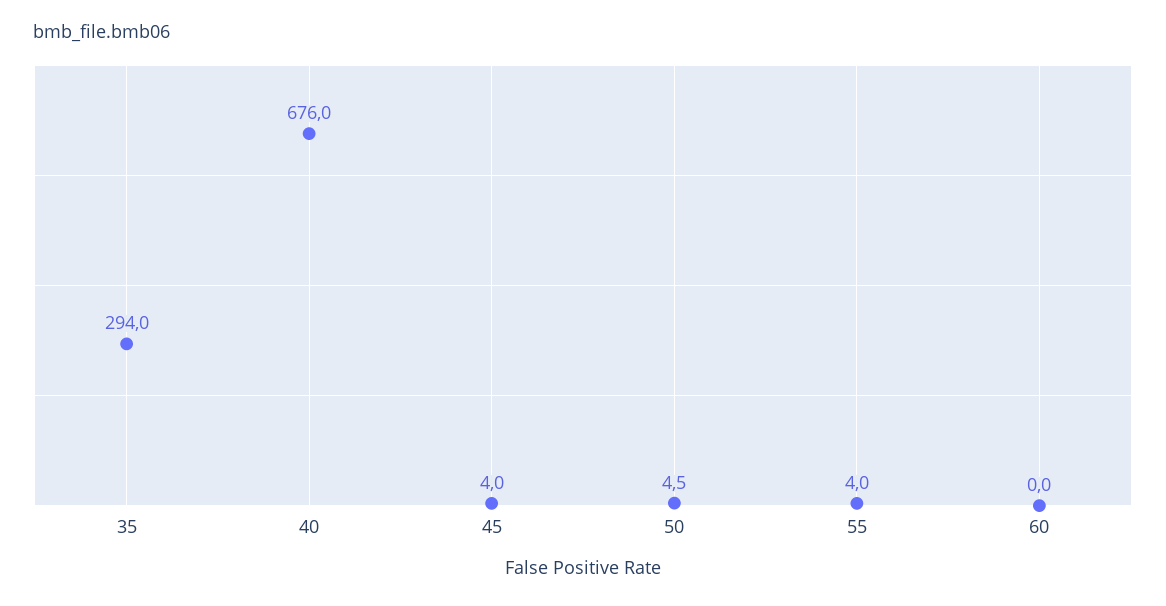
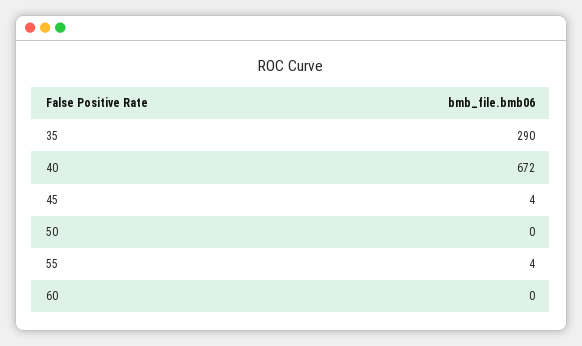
  {
-   "35": 294,
+   "35": 290,
-   "40": 676,
+   "40": 672,
    "45": 4,
-   "50": 4.5,
+   "50": 0,
    "55": 4,
    "60": 0
  }

